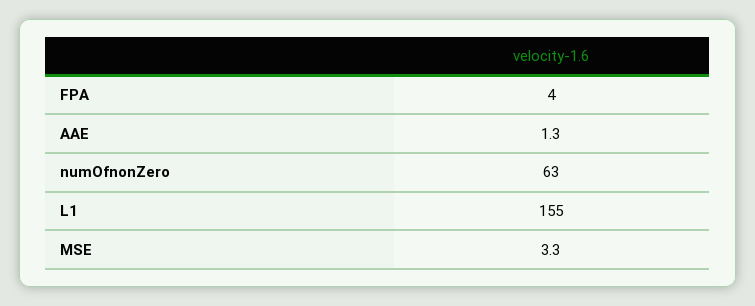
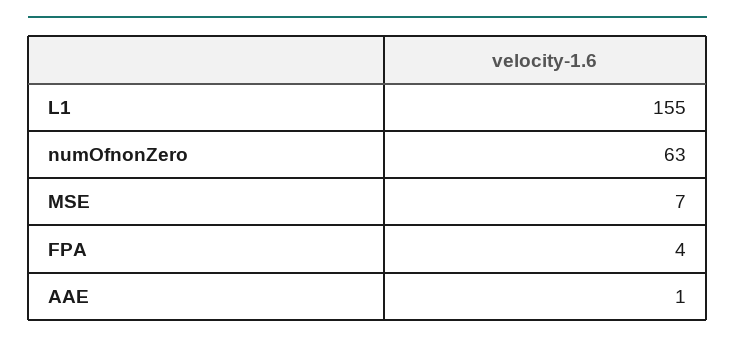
  {
    "FPA": 4,
    "AAE": 1.3,
    "numOfnonZero": 63,
    "L1": 155,
-   "MSE": 3.3
+   "MSE": 7
  }

